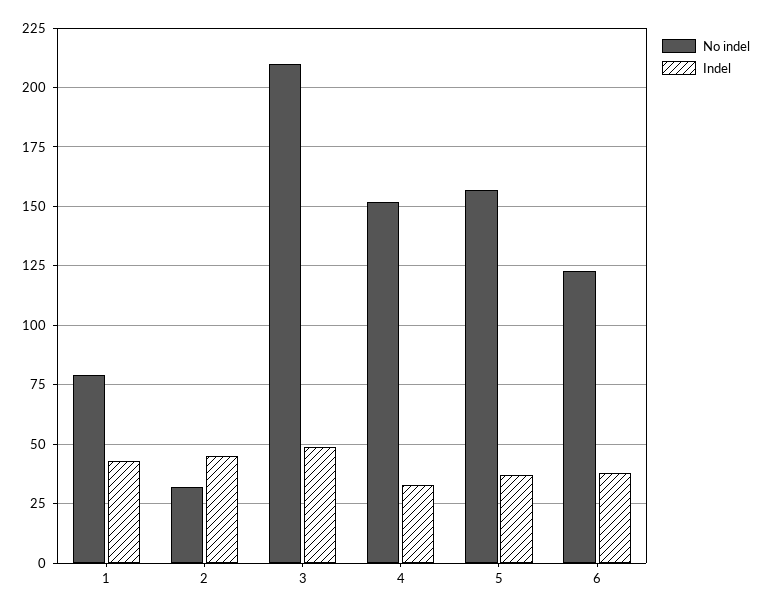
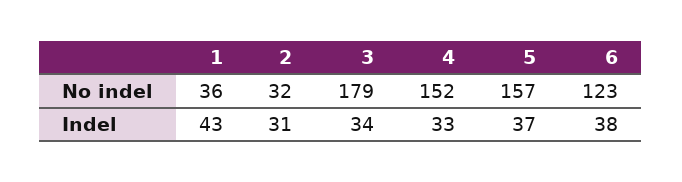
  {
    "No indel": {
-     "1": 80,
+     "1": 36,
      "2": 32,
-     "3": 210,
+     "3": 179,
      "4": 152,
      "5": 157,
      "6": 123
    },
    "Indel": {
      "1": 43,
-     "2": 45,
+     "2": 31,
-     "3": 50,
+     "3": 34,
      "4": 33,
      "5": 37,
      "6": 38
    }
  }

